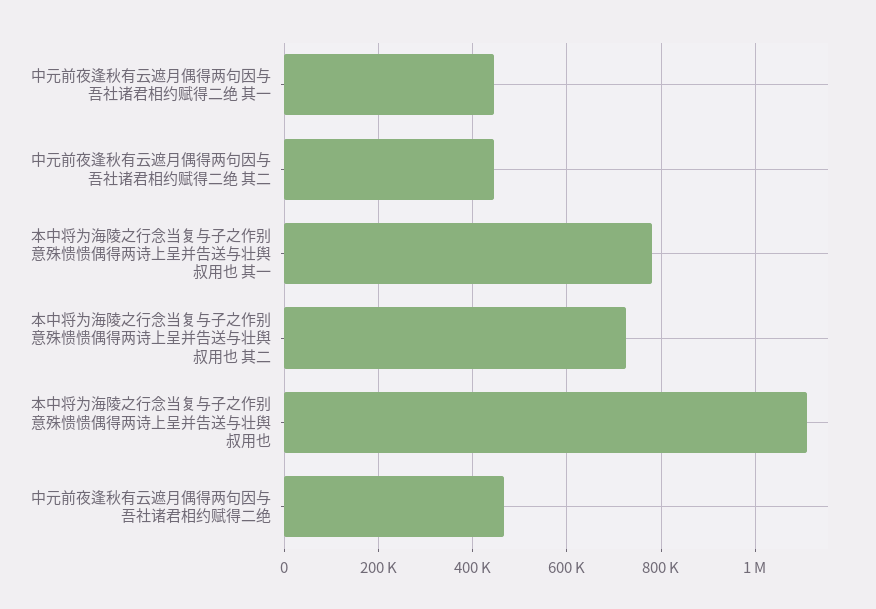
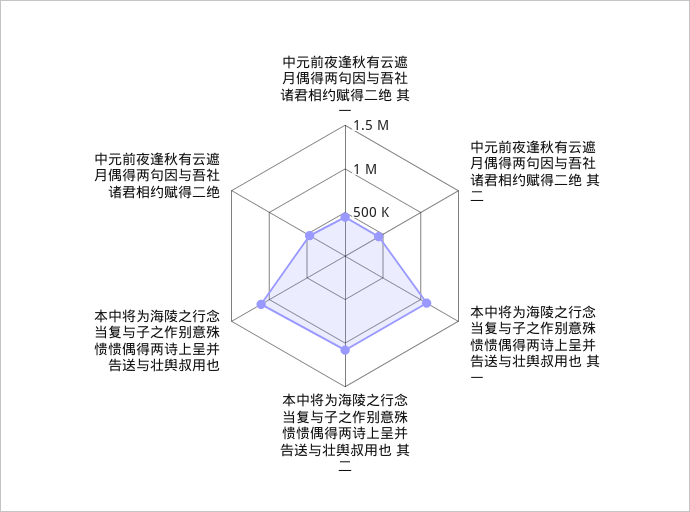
  {
    "中元前夜逢秋有云遮月偶得两句因与吾社诸君相约赋得二绝 其一": 440000,
    "中元前夜逢秋有云遮月偶得两句因与吾社诸君相约赋得二绝 其二": 440000,
-   "本中将为海陵之行念当复与子之作别意殊愦愦偶得两诗上呈并告送与壮舆叔用也 其一": 780000,
+   "本中将为海陵之行念当复与子之作别意殊愦愦偶得两诗上呈并告送与壮舆叔用也 其一": 1100000,
-   "本中将为海陵之行念当复与子之作别意殊愦愦偶得两诗上呈并告送与壮舆叔用也 其二": 720000,
+   "本中将为海陵之行念当复与子之作别意殊愦愦偶得两诗上呈并告送与壮舆叔用也 其二": 1100000,
    "本中将为海陵之行念当复与子之作别意殊愦愦偶得两诗上呈并告送与壮舆叔用也": 1120000,
    "中元前夜逢秋有云遮月偶得两句因与吾社诸君相约赋得二绝": 460000
  }

